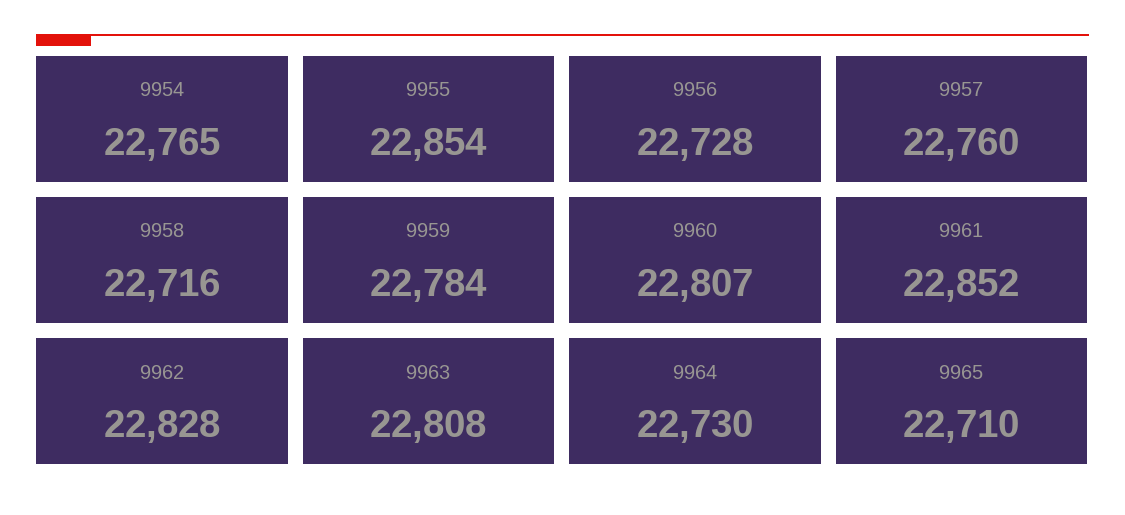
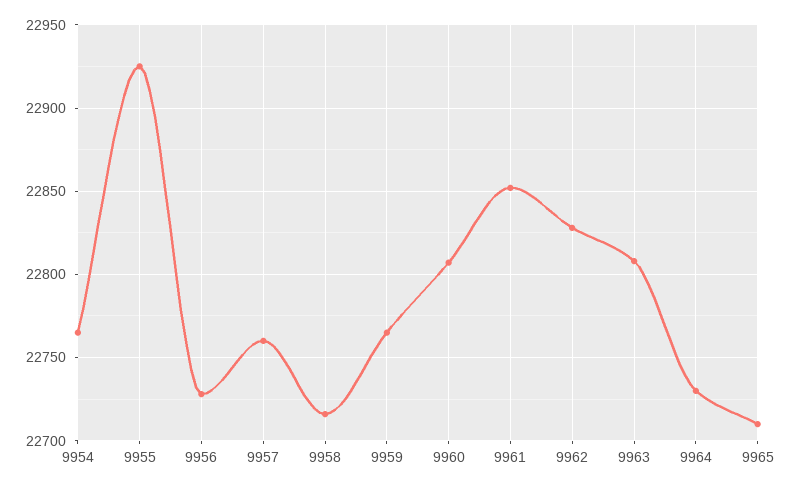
  {
    "9954": 22765,
-   "9955": 22854,
+   "9955": 22925,
    "9956": 22728,
    "9957": 22760,
    "9958": 22716,
-   "9959": 22784,
+   "9959": 22765,
    "9960": 22807,
    "9961": 22852,
    "9962": 22828,
    "9963": 22808,
    "9964": 22730,
    "9965": 22710
  }

